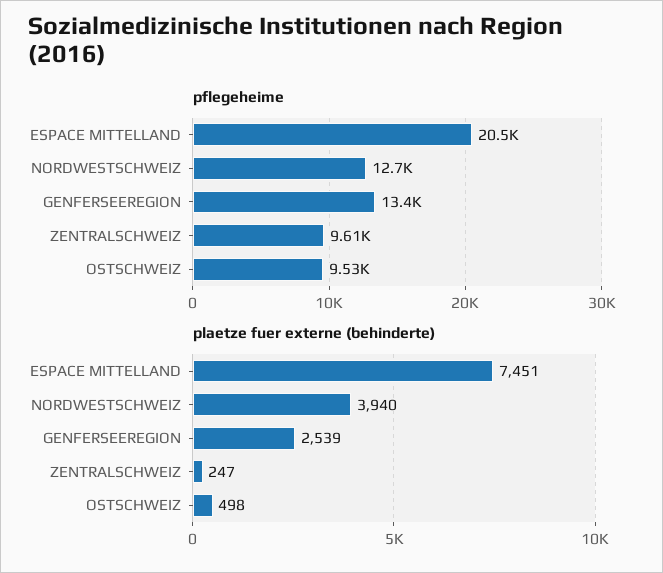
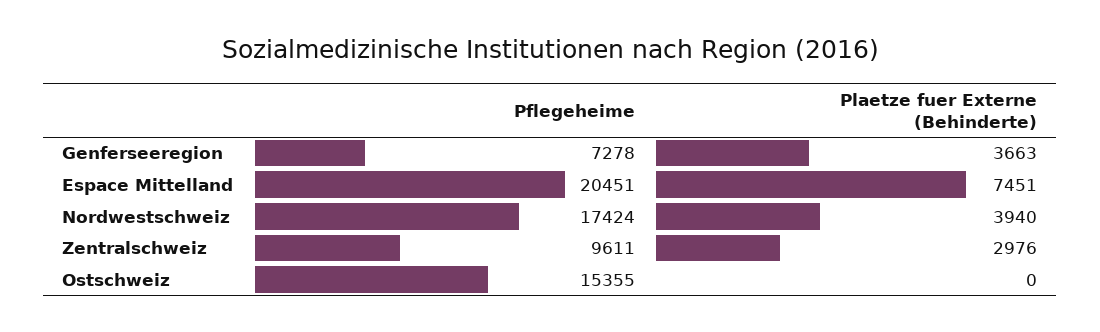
  {
    "pflegeheime": {
      "ESPACE MITTELLAND": 20451,
-     "NORDWESTSCHWEIZ": 12700,
+     "NORDWESTSCHWEIZ": 17424,
-     "GENFERSEEREGION": 13400,
+     "GENFERSEEREGION": 7278,
      "ZENTRALSCHWEIZ": 9611,
-     "OSTSCHWEIZ": 9530
+     "OSTSCHWEIZ": 15355
    },
    "plaetze fuer externe (behinderte)": {
      "ESPACE MITTELLAND": 7451,
      "NORDWESTSCHWEIZ": 3940,
-     "GENFERSEEREGION": 2539,
+     "GENFERSEEREGION": 3663,
-     "ZENTRALSCHWEIZ": 247,
+     "ZENTRALSCHWEIZ": 2976,
-     "OSTSCHWEIZ": 498
+     "OSTSCHWEIZ": 0
    }
  }

